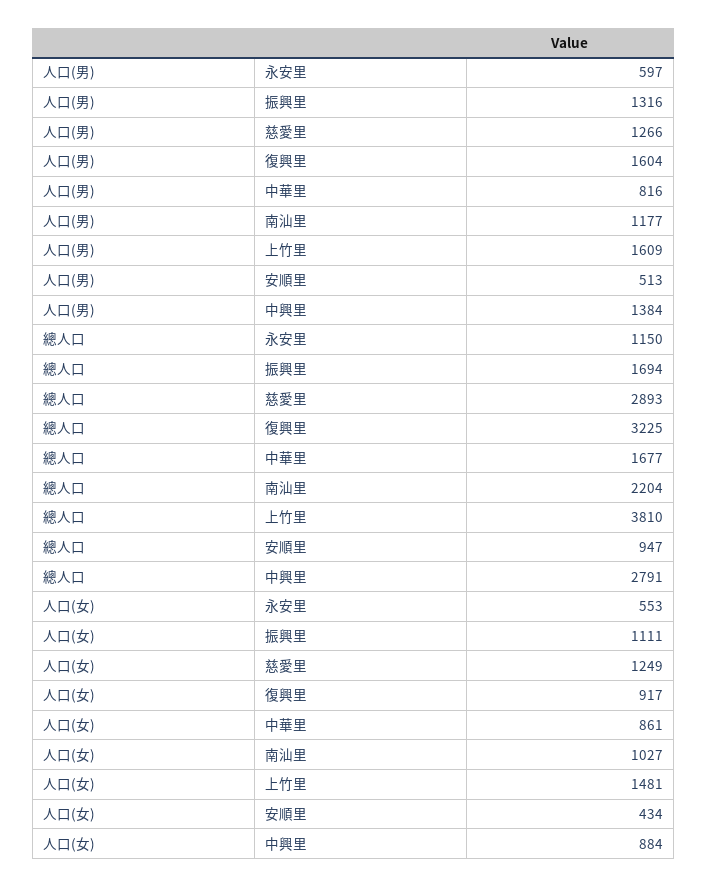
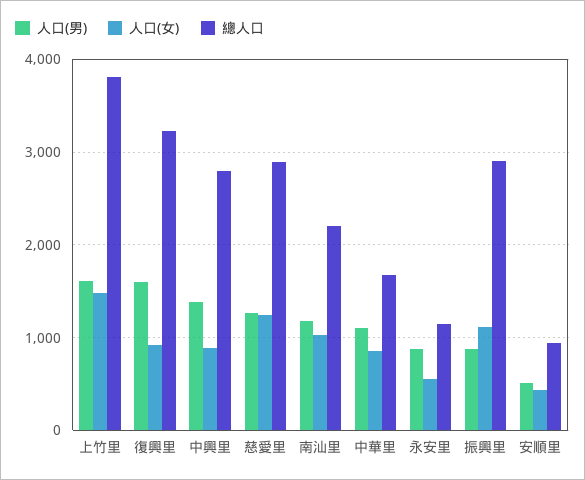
  {
    "人口(男)": {
-     "永安里": 597,
+     "永安里": 900,
-     "振興里": 1316,
+     "振興里": 900,
      "慈愛里": 1266,
      "復興里": 1604,
-     "中華里": 816,
+     "中華里": 1100,
      "南汕里": 1177,
      "上竹里": 1609,
      "安順里": 513,
      "中興里": 1384
    },
    "總人口": {
      "永安里": 1150,
-     "振興里": 1694,
+     "振興里": 2900,
      "慈愛里": 2893,
      "復興里": 3225,
      "中華里": 1677,
      "南汕里": 2204,
      "上竹里": 3810,
      "安順里": 947,
      "中興里": 2791
    },
    "人口(女)": {
      "永安里": 553,
      "振興里": 1111,
      "慈愛里": 1249,
      "復興里": 917,
      "中華里": 861,
      "南汕里": 1027,
      "上竹里": 1481,
      "安順里": 434,
      "中興里": 884
    }
  }

